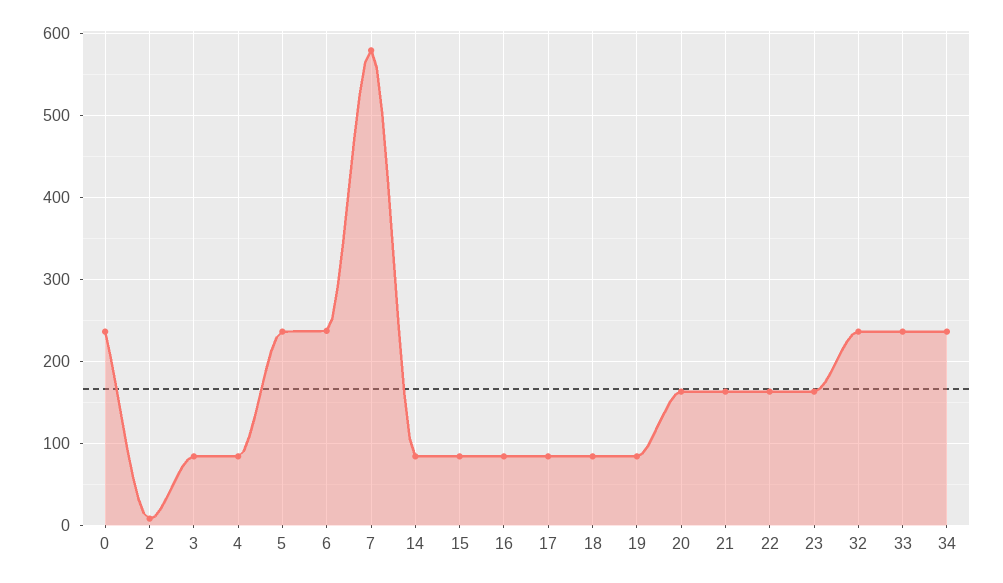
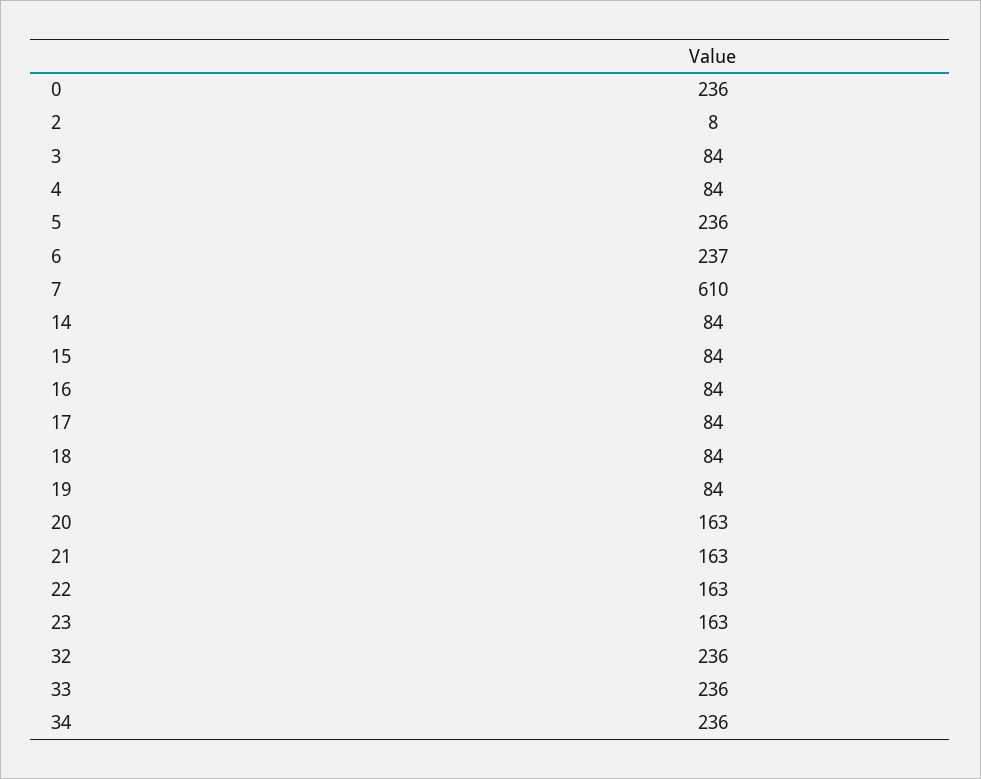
  {
    "0": 236,
    "2": 8,
    "3": 84,
    "4": 84,
    "5": 236,
    "6": 237,
-   "7": 580,
+   "7": 610,
    "14": 84,
    "15": 84,
    "16": 84,
    "17": 84,
    "18": 84,
    "19": 84,
    "20": 163,
    "21": 163,
    "22": 163,
    "23": 163,
    "32": 236,
    "33": 236,
    "34": 236
  }

